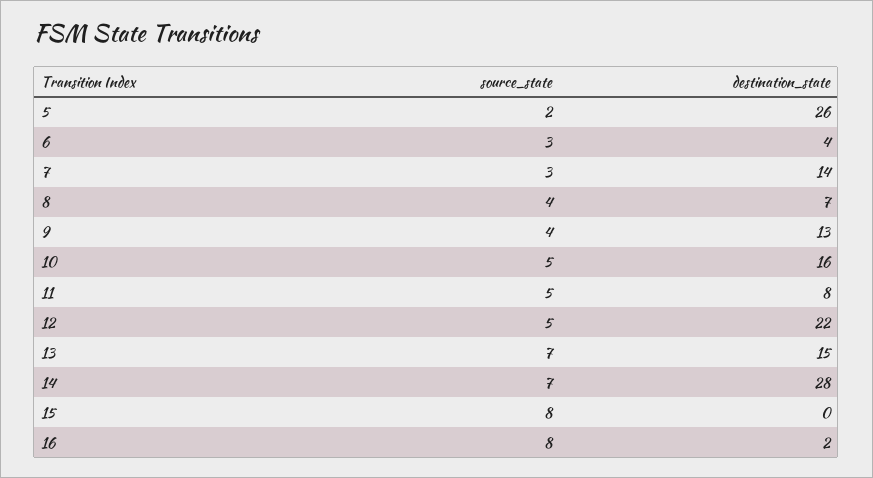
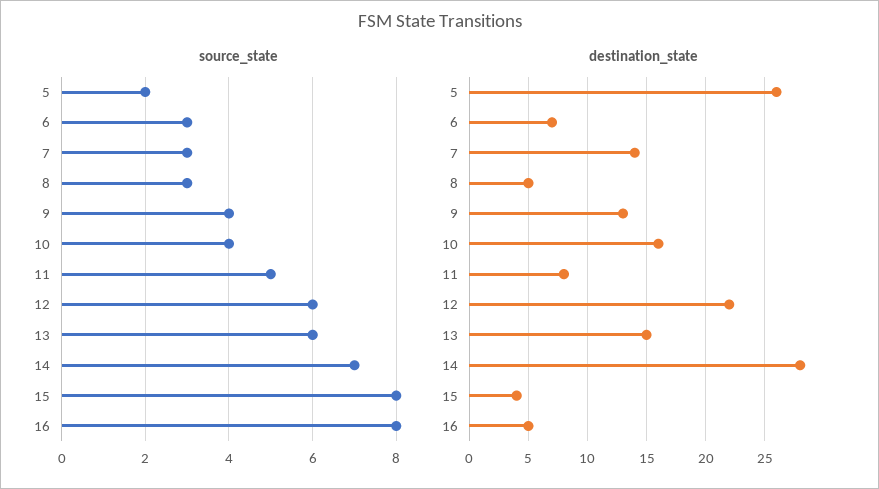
  {
    "source_state": {
      "5": 2,
      "6": 3,
      "7": 3,
-     "8": 4,
+     "8": 3,
      "9": 4,
-     "10": 5,
+     "10": 4,
      "11": 5,
-     "12": 5,
+     "12": 6,
-     "13": 7,
+     "13": 6,
      "14": 7,
      "15": 8,
      "16": 8
    },
    "destination_state": {
      "5": 26,
-     "6": 4,
+     "6": 7,
      "7": 14,
-     "8": 7,
+     "8": 5,
      "9": 13,
      "10": 16,
      "11": 8,
      "12": 22,
      "13": 15,
      "14": 28,
-     "15": 0,
+     "15": 4,
-     "16": 2
+     "16": 5
    }
  }

